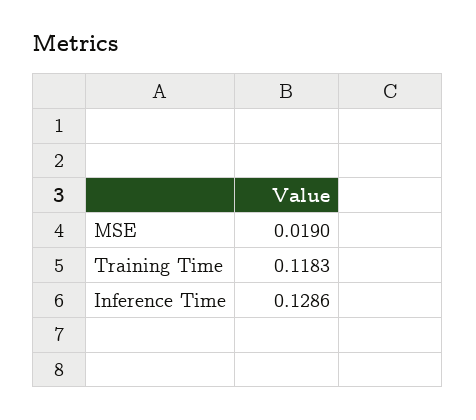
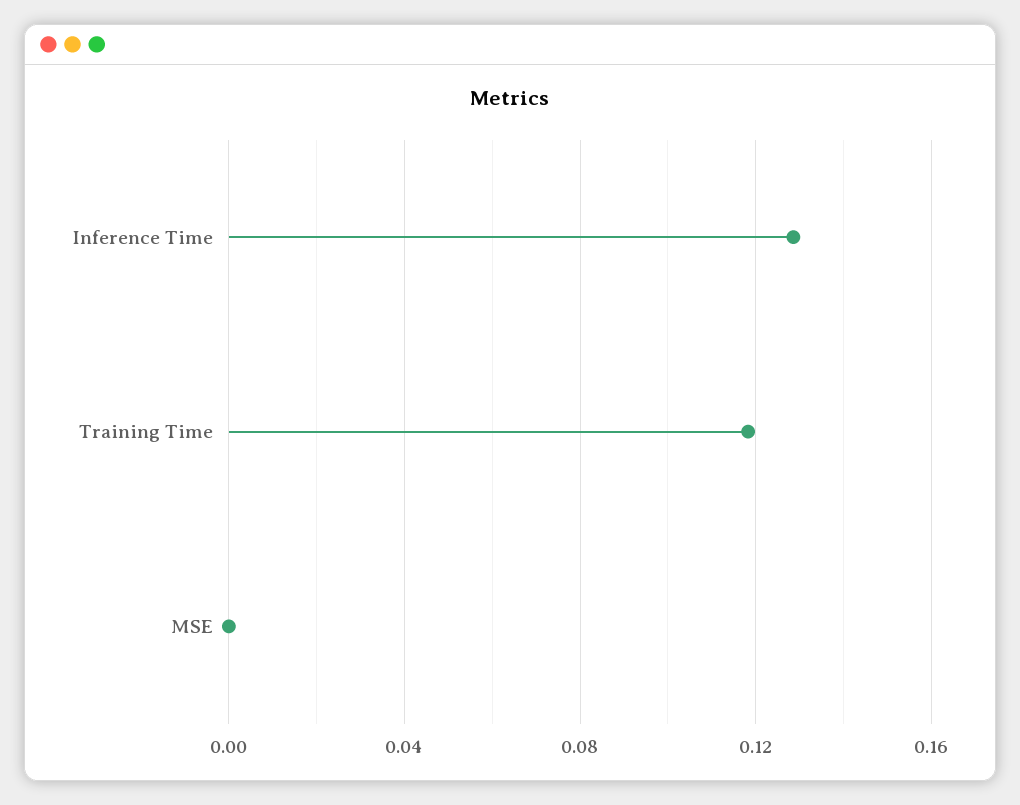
  {
-   "MSE": 0.019,
+   "MSE": 0,
    "Training Time": 0.1183,
    "Inference Time": 0.1286
  }

